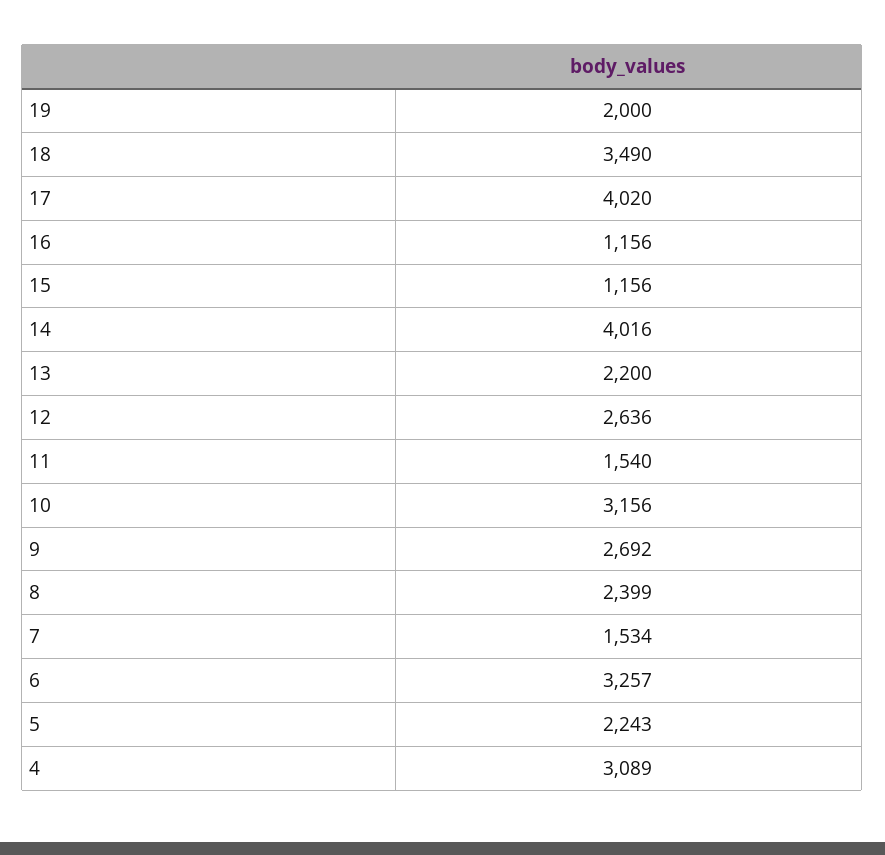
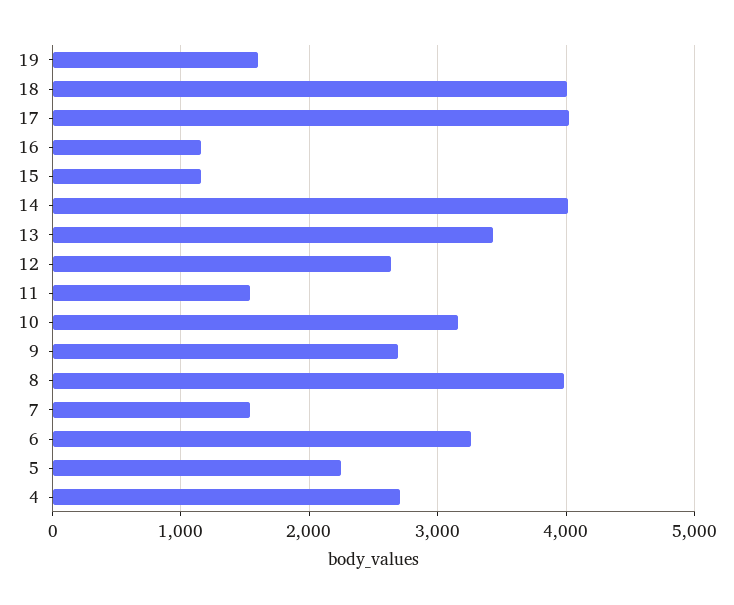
  {
-   "19": 2000,
+   "19": 1600,
-   "18": 3490,
+   "18": 4000,
    "17": 4020,
    "16": 1156,
    "15": 1156,
    "14": 4016,
-   "13": 2200,
+   "13": 3400,
    "12": 2636,
    "11": 1540,
    "10": 3156,
    "9": 2692,
-   "8": 2399,
+   "8": 4000,
    "7": 1534,
    "6": 3257,
    "5": 2243,
-   "4": 3089
+   "4": 2700
  }

